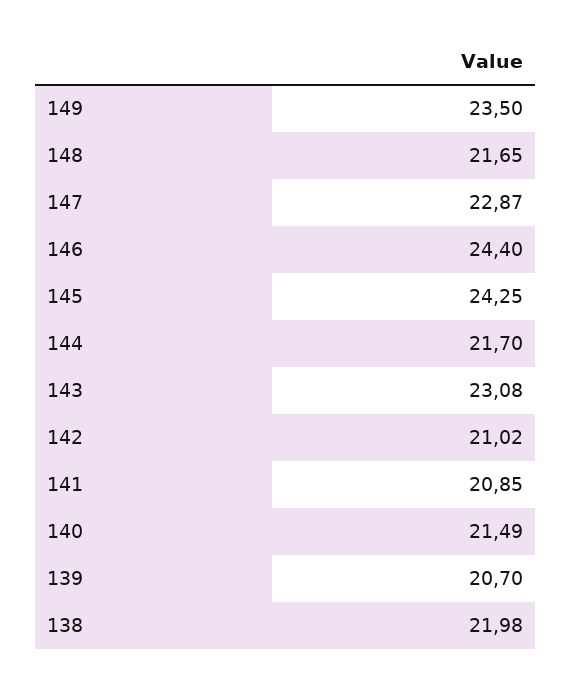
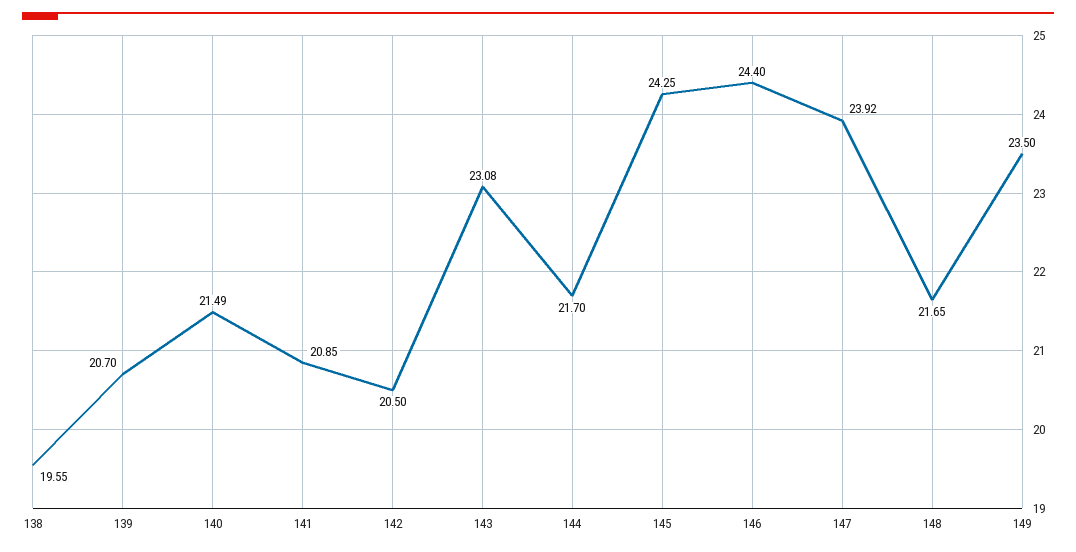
  {
    "149": 23.5,
    "148": 21.65,
-   "147": 22.87,
+   "147": 23.92,
    "146": 24.4,
    "145": 24.25,
    "144": 21.7,
    "143": 23.08,
-   "142": 21.02,
+   "142": 20.5,
    "141": 20.85,
    "140": 21.49,
    "139": 20.7,
-   "138": 21.98
+   "138": 19.55
  }

